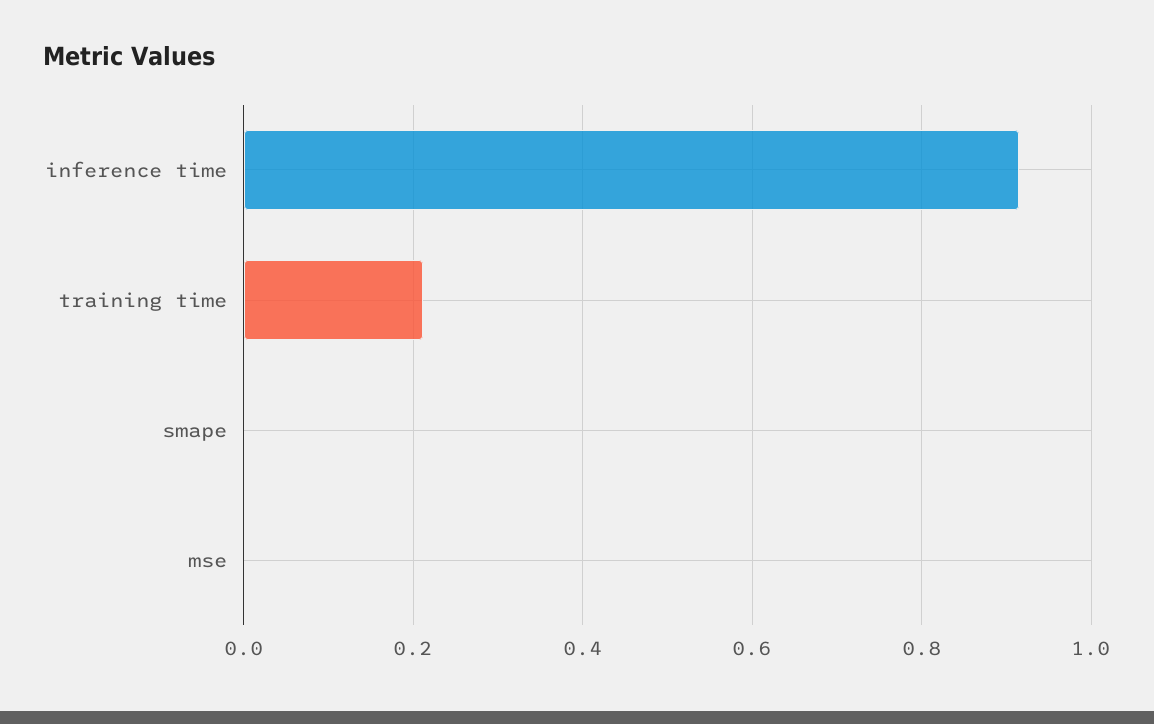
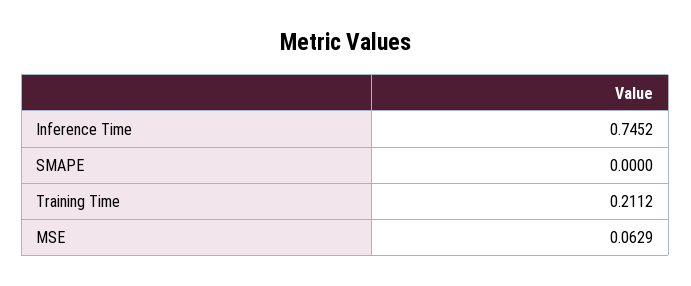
  {
-   "inference time": 0.92,
+   "inference time": 0.7452,
    "training time": 0.2112,
    "smape": 0,
-   "mse": 0
+   "mse": 0.0629
  }

